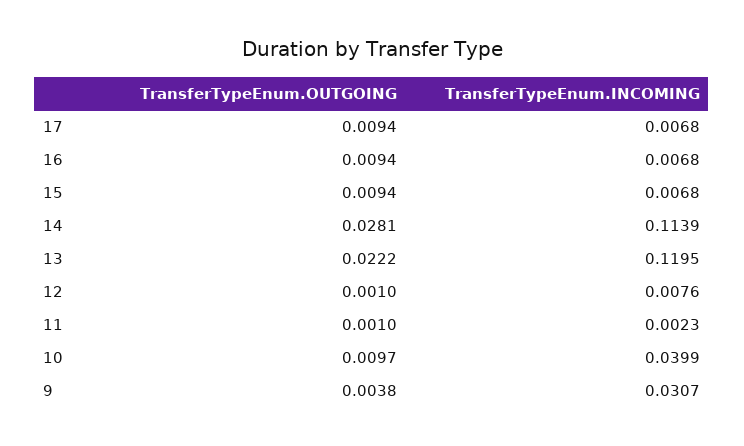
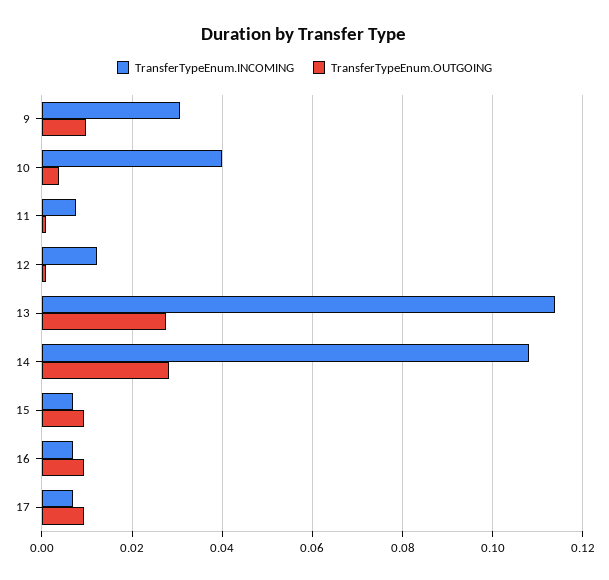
  {
    "TransferTypeEnum.OUTGOING": {
      "17": 0.0094,
      "16": 0.0094,
      "15": 0.0094,
      "14": 0.0281,
-     "13": 0.0222,
+     "13": 0.028,
      "12": 0.001,
      "11": 0.001,
-     "10": 0.0097,
+     "10": 0.004,
-     "9": 0.0038
+     "9": 0.01
    },
    "TransferTypeEnum.INCOMING": {
      "17": 0.0068,
      "16": 0.0068,
      "15": 0.0068,
-     "14": 0.1139,
+     "14": 0.108,
-     "13": 0.1195,
+     "13": 0.114,
-     "12": 0.0076,
+     "12": 0.012,
-     "11": 0.0023,
+     "11": 0.008,
      "10": 0.0399,
      "9": 0.0307
    }
  }

